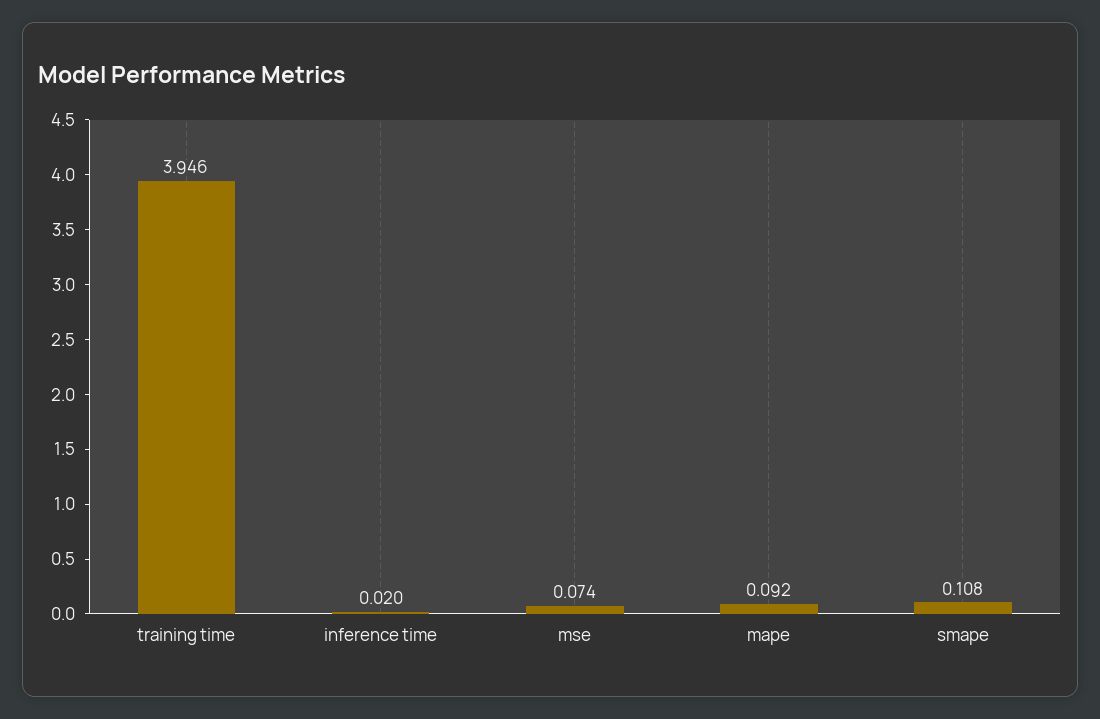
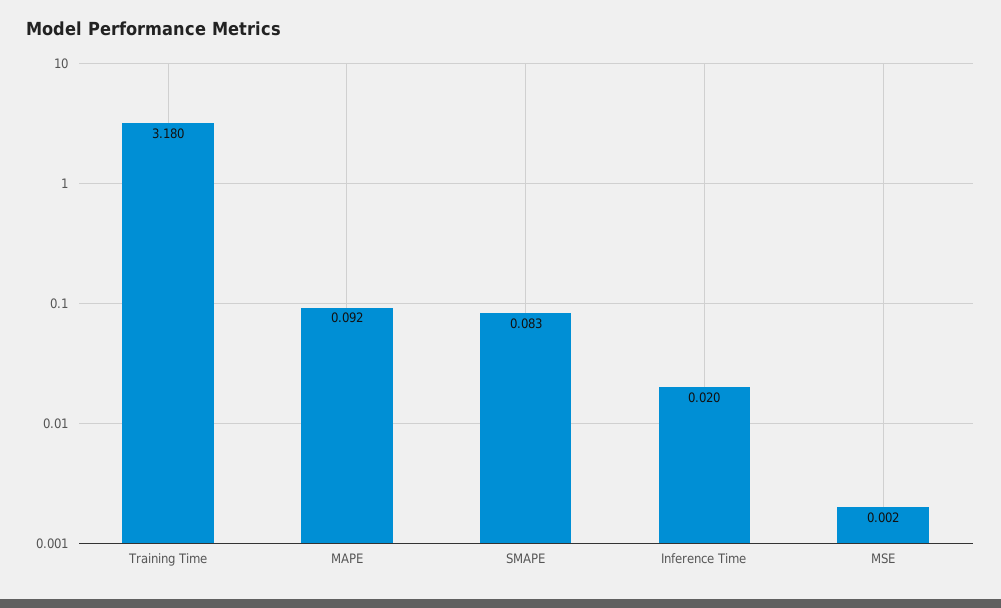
  {
-   "training time": 3.946,
+   "training time": 3.18,
    "inference time": 0.02,
-   "mse": 0.074,
+   "mse": 0.002,
    "mape": 0.092,
-   "smape": 0.108
+   "smape": 0.083
  }

